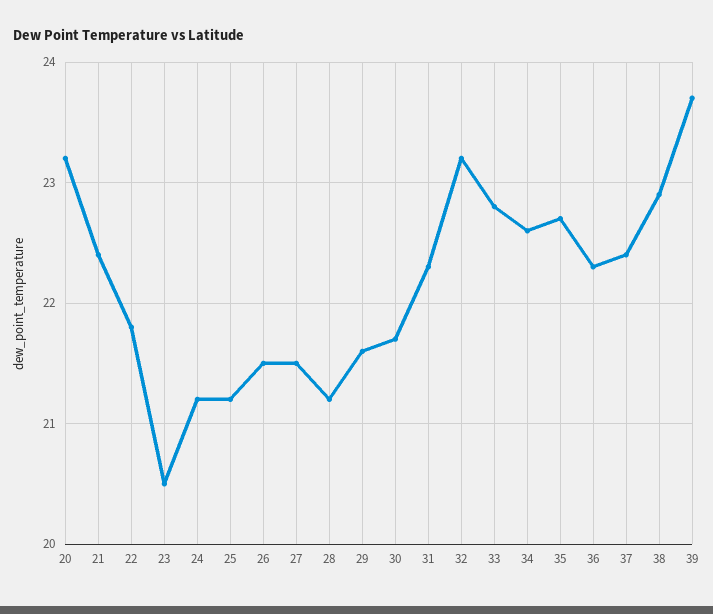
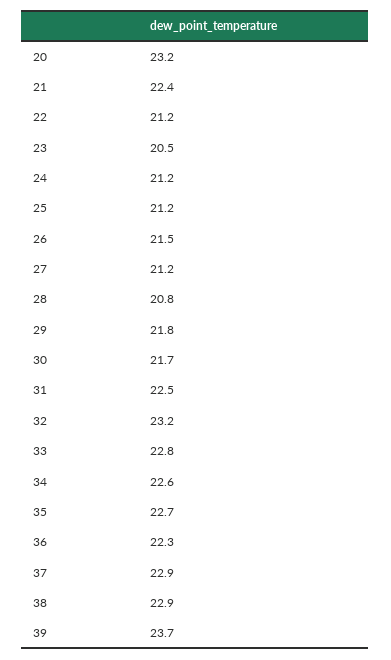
  {
    "20": 23.2,
    "21": 22.4,
-   "22": 21.8,
+   "22": 21.2,
    "23": 20.5,
    "24": 21.2,
    "25": 21.2,
    "26": 21.5,
-   "27": 21.5,
+   "27": 21.2,
-   "28": 21.2,
+   "28": 20.8,
-   "29": 21.6,
+   "29": 21.8,
    "30": 21.7,
-   "31": 22.3,
+   "31": 22.5,
    "32": 23.2,
    "33": 22.8,
    "34": 22.6,
    "35": 22.7,
    "36": 22.3,
-   "37": 22.4,
+   "37": 22.9,
    "38": 22.9,
    "39": 23.7
  }

